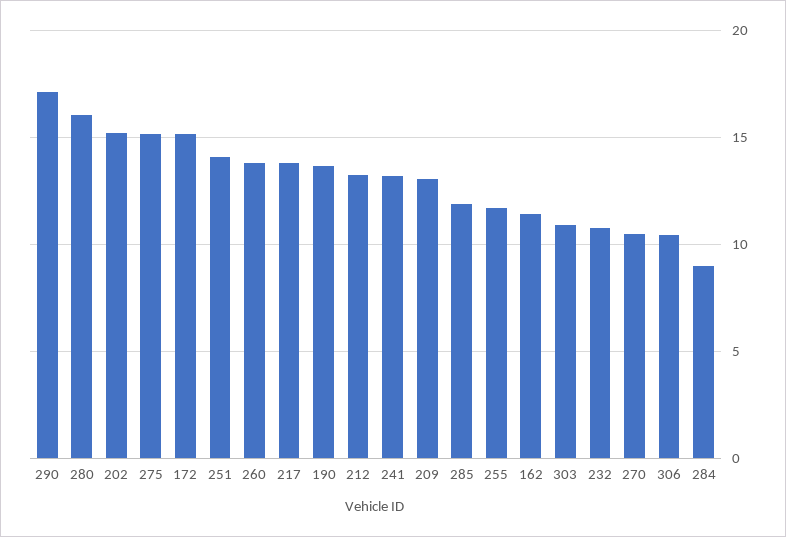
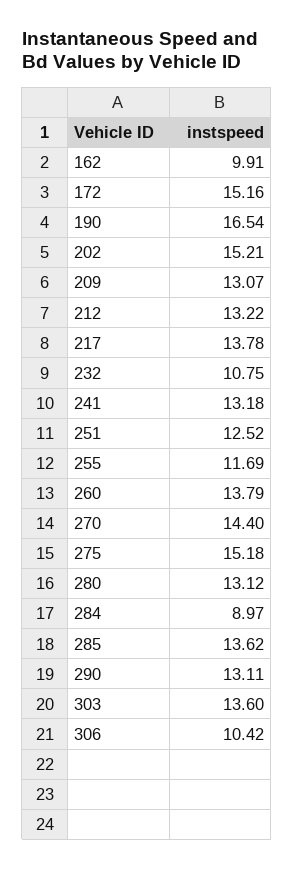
  {
-   "290": 17,
+   "290": 13.11,
-   "280": 16,
+   "280": 13.12,
    "202": 15.21,
    "275": 15.18,
    "172": 15.16,
-   "251": 14,
+   "251": 12.52,
    "260": 13.79,
    "217": 13.78,
-   "190": 13.5,
+   "190": 16.54,
    "212": 13.22,
    "241": 13.18,
    "209": 13.07,
-   "285": 12,
+   "285": 13.62,
    "255": 11.69,
-   "162": 11.5,
+   "162": 9.91,
-   "303": 11,
+   "303": 13.6,
    "232": 10.75,
-   "270": 10.5,
+   "270": 14.4,
    "306": 10.42,
    "284": 8.97
  }

